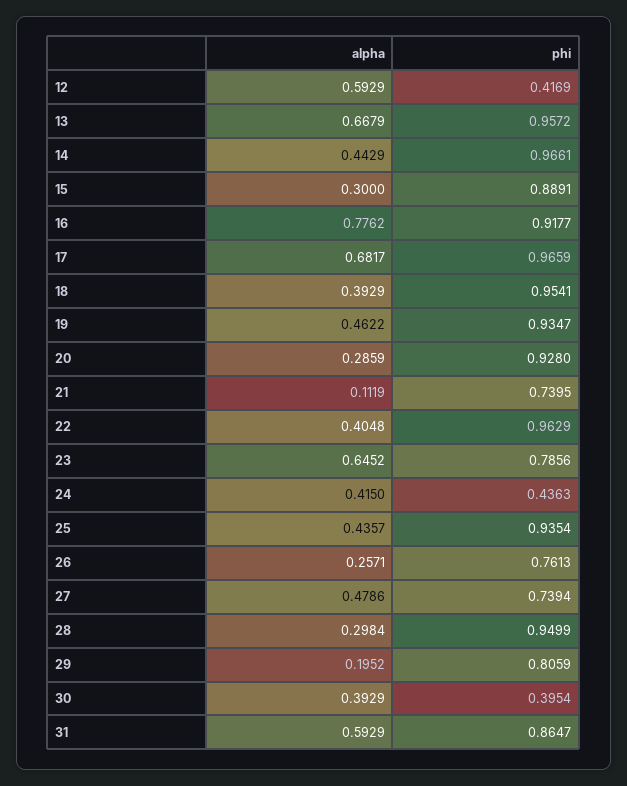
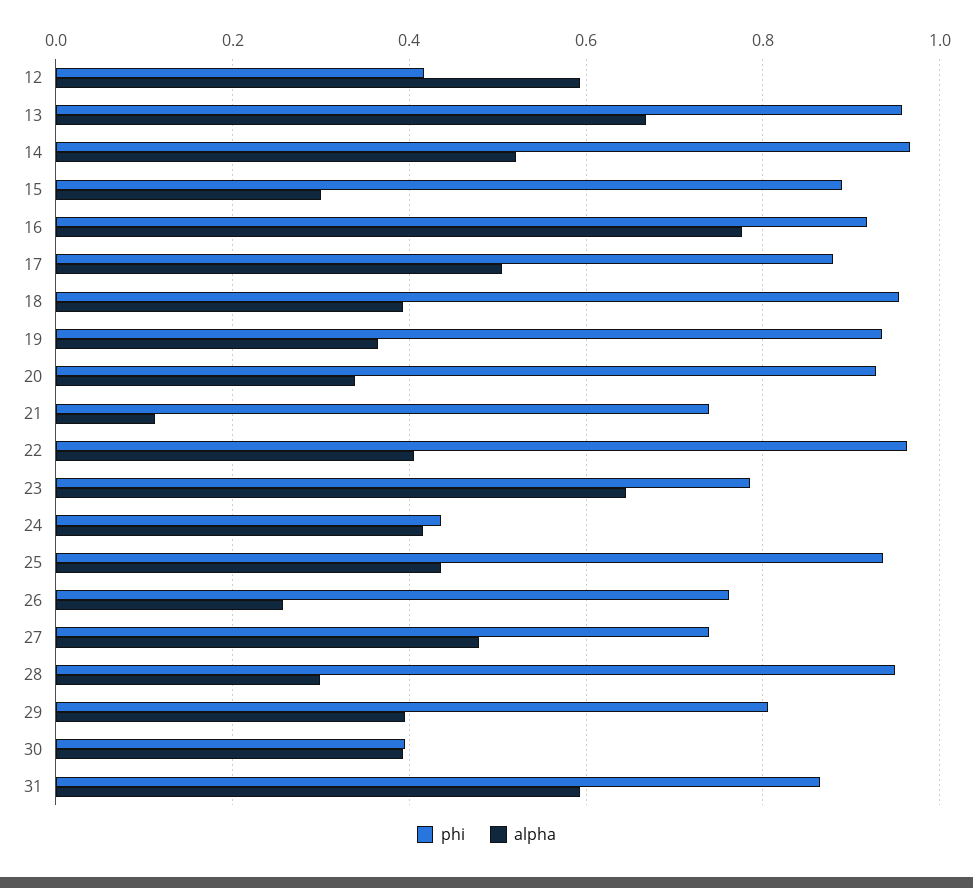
  {
    "alpha": {
      "12": 0.5929,
      "13": 0.6679,
-     "14": 0.4429,
+     "14": 0.52,
      "15": 0.3,
      "16": 0.7762,
-     "17": 0.6817,
+     "17": 0.5,
      "18": 0.3929,
-     "19": 0.4622,
+     "19": 0.36,
-     "20": 0.2859,
+     "20": 0.34,
      "21": 0.1119,
      "22": 0.4048,
      "23": 0.6452,
      "24": 0.415,
      "25": 0.4357,
      "26": 0.2571,
      "27": 0.4786,
      "28": 0.2984,
-     "29": 0.1952,
+     "29": 0.4,
      "30": 0.3929,
      "31": 0.5929
    },
    "phi": {
      "12": 0.4169,
      "13": 0.9572,
      "14": 0.9661,
      "15": 0.8891,
      "16": 0.9177,
-     "17": 0.9659,
+     "17": 0.88,
      "18": 0.9541,
      "19": 0.9347,
      "20": 0.928,
      "21": 0.7395,
      "22": 0.9629,
      "23": 0.7856,
      "24": 0.4363,
      "25": 0.9354,
      "26": 0.7613,
      "27": 0.7394,
      "28": 0.9499,
      "29": 0.8059,
      "30": 0.3954,
      "31": 0.8647
    }
  }

